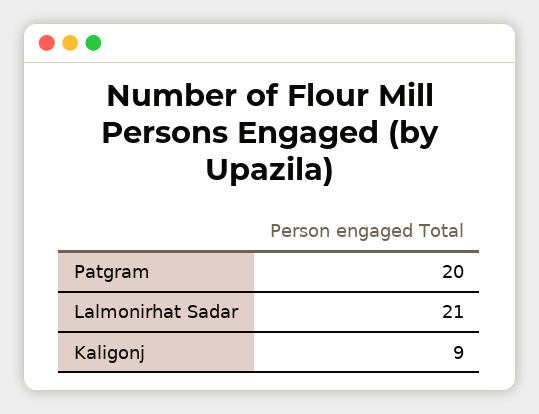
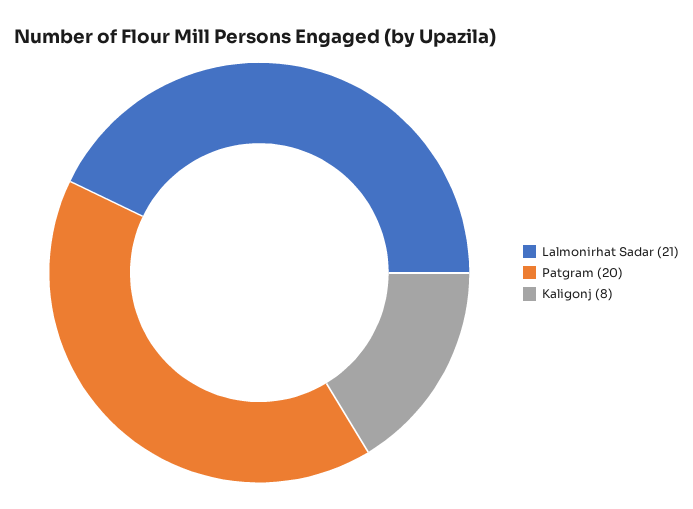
  {
    "Patgram": 20,
    "Lalmonirhat Sadar": 21,
-   "Kaligonj": 9
+   "Kaligonj": 8
  }

